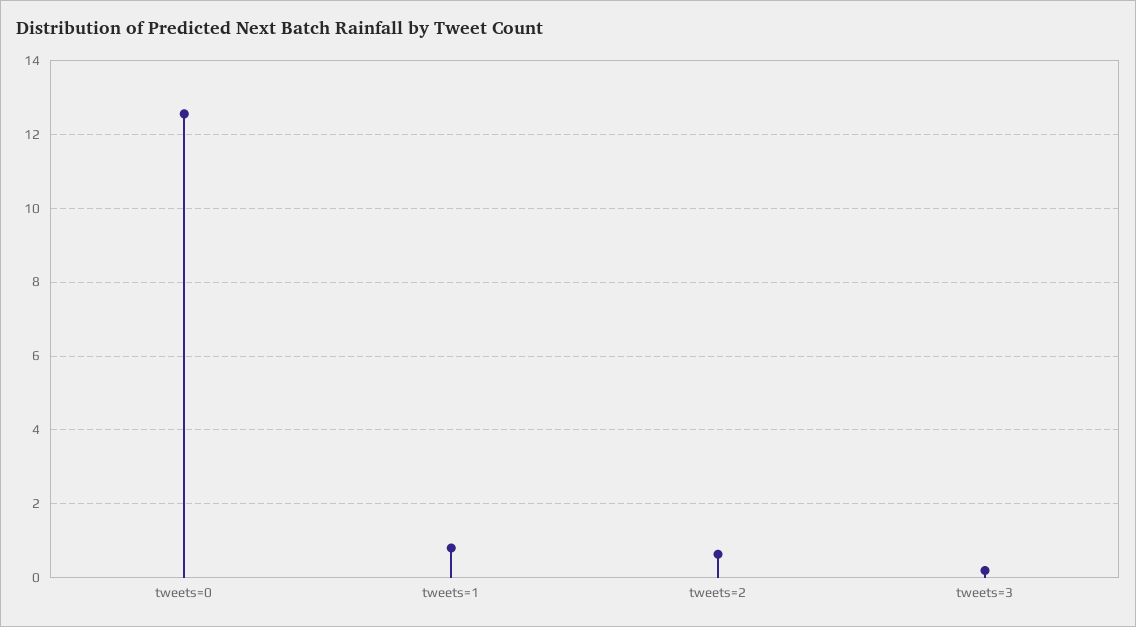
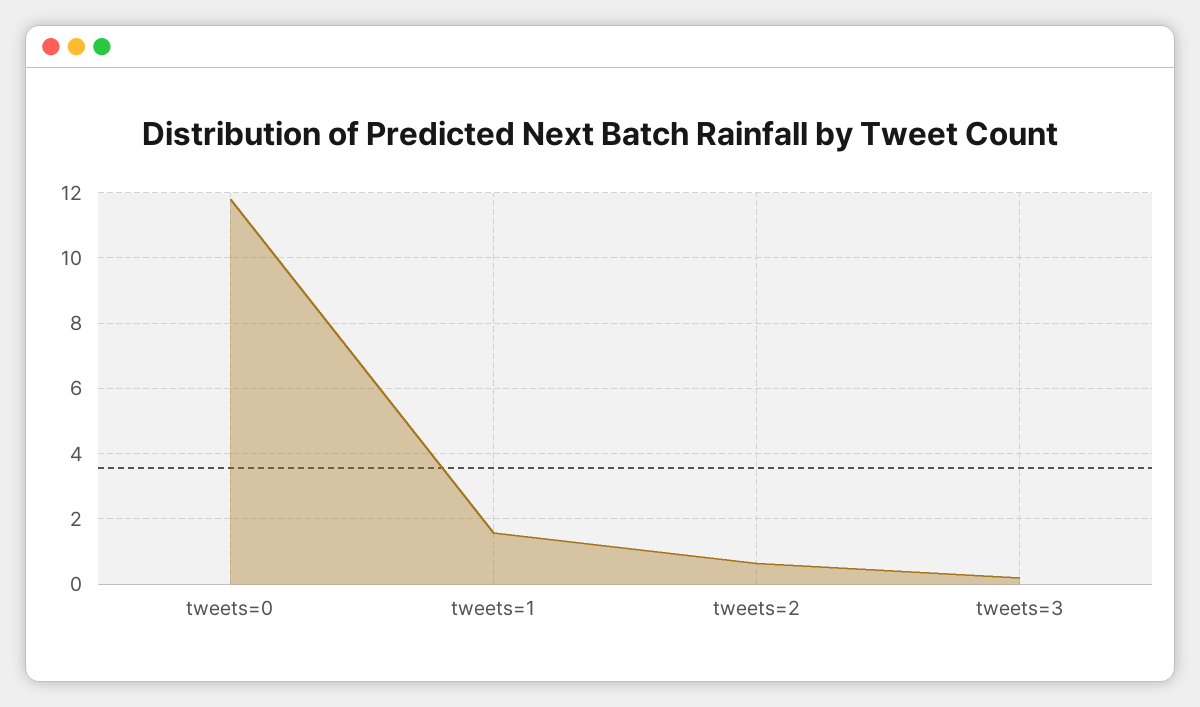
  {
-   "tweets=0": 12.6,
+   "tweets=0": 11.8,
-   "tweets=1": 0.8,
+   "tweets=1": 1.6,
    "tweets=2": 0.6,
    "tweets=3": 0.2
  }

